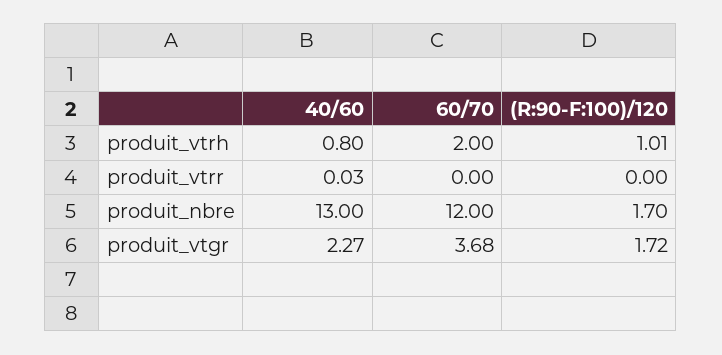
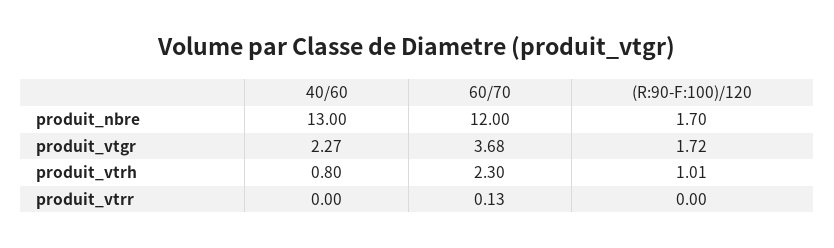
  {
    "40/60": {
      "produit_vtrh": 0.8,
-     "produit_vtrr": 0.03,
+     "produit_vtrr": 0,
      "produit_nbre": 13,
      "produit_vtgr": 2.27
    },
    "60/70": {
-     "produit_vtrh": 2,
+     "produit_vtrh": 2.3,
-     "produit_vtrr": 0,
+     "produit_vtrr": 0.13,
      "produit_nbre": 12,
      "produit_vtgr": 3.68
    },
    "(R:90-F:100)/120": {
      "produit_vtrh": 1.01,
      "produit_vtrr": 0,
      "produit_nbre": 1.7,
      "produit_vtgr": 1.72
    }
  }

